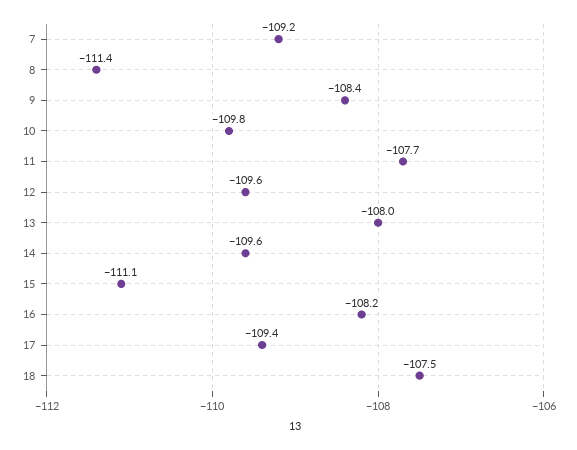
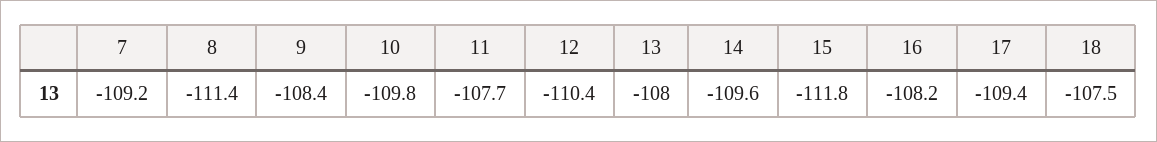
  {
    "7": -109.2,
    "8": -111.4,
    "9": -108.4,
    "10": -109.8,
    "11": -107.7,
-   "12": -109.6,
+   "12": -110.4,
    "13": -108,
    "14": -109.6,
-   "15": -111.1,
+   "15": -111.8,
    "16": -108.2,
    "17": -109.4,
    "18": -107.5
  }

